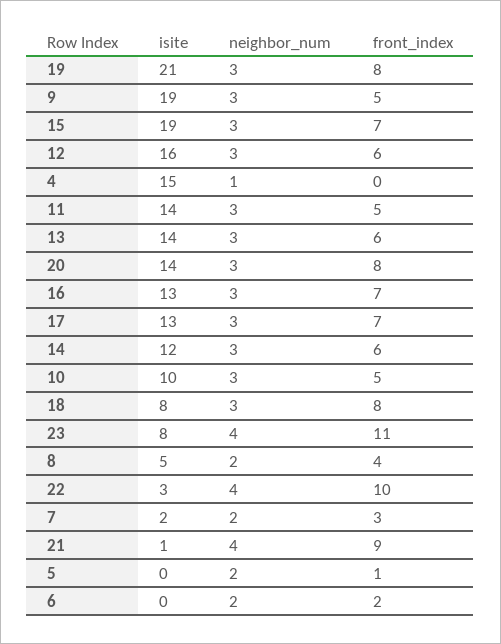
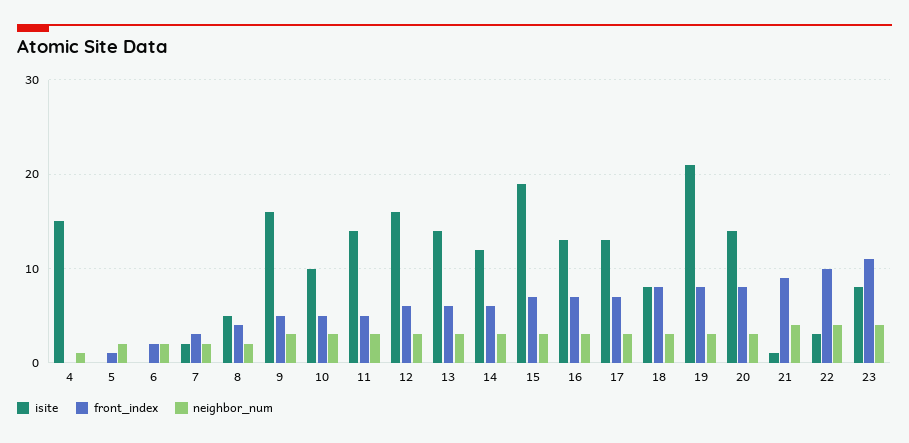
  {
    "isite": {
      "19": 21,
-     "9": 19,
+     "9": 16,
      "15": 19,
      "12": 16,
      "4": 15,
      "11": 14,
      "13": 14,
      "20": 14,
      "16": 13,
      "17": 13,
      "14": 12,
      "10": 10,
      "18": 8,
      "23": 8,
      "8": 5,
      "22": 3,
      "7": 2,
      "21": 1,
      "5": 0,
      "6": 0
    },
    "neighbor_num": {
      "19": 3,
      "9": 3,
      "15": 3,
      "12": 3,
      "4": 1,
      "11": 3,
      "13": 3,
      "20": 3,
      "16": 3,
      "17": 3,
      "14": 3,
      "10": 3,
      "18": 3,
      "23": 4,
      "8": 2,
      "22": 4,
      "7": 2,
      "21": 4,
      "5": 2,
      "6": 2
    },
    "front_index": {
      "19": 8,
      "9": 5,
      "15": 7,
      "12": 6,
      "4": 0,
      "11": 5,
      "13": 6,
      "20": 8,
      "16": 7,
      "17": 7,
      "14": 6,
      "10": 5,
      "18": 8,
      "23": 11,
      "8": 4,
      "22": 10,
      "7": 3,
      "21": 9,
      "5": 1,
      "6": 2
    }
  }

